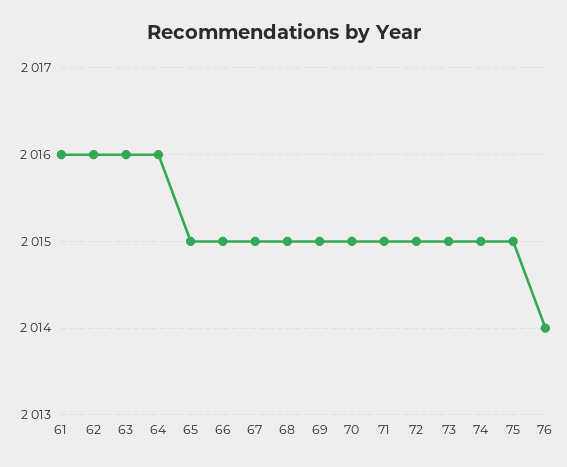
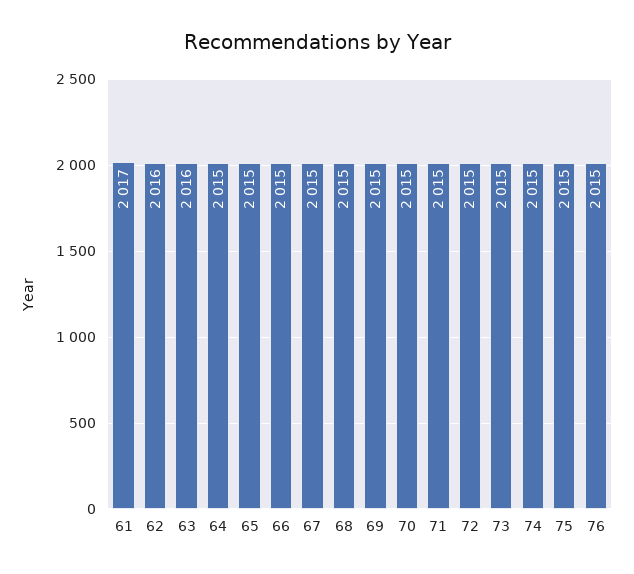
  {
-   "61": 2016,
+   "61": 2017,
    "62": 2016,
    "63": 2016,
-   "64": 2016,
+   "64": 2015,
    "65": 2015,
    "66": 2015,
    "67": 2015,
    "68": 2015,
    "69": 2015,
    "70": 2015,
    "71": 2015,
    "72": 2015,
    "73": 2015,
    "74": 2015,
    "75": 2015,
-   "76": 2014
+   "76": 2015
  }

